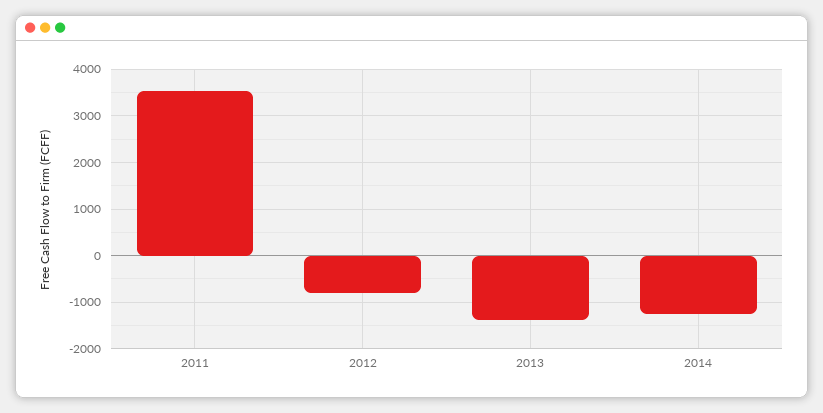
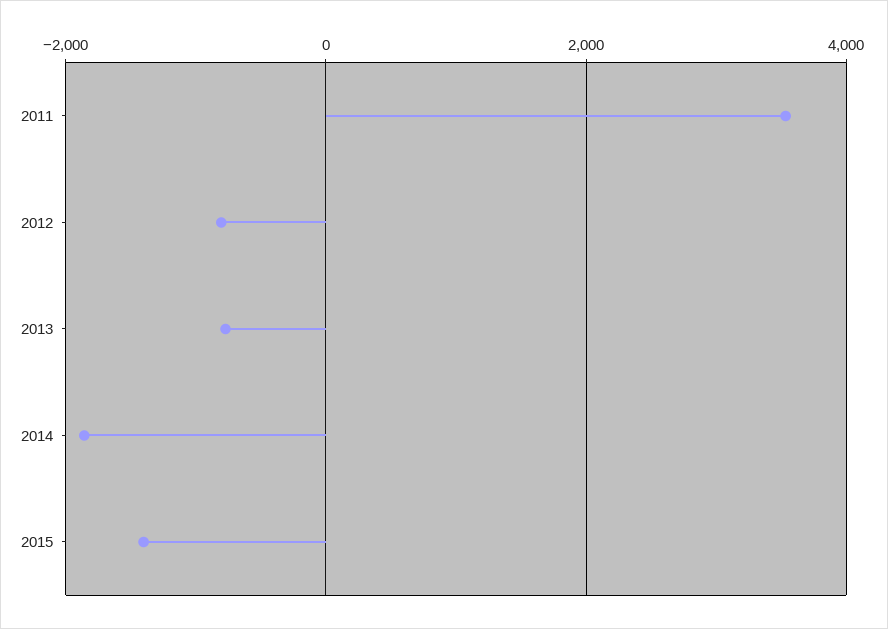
  {
    "2011": 3600,
    "2012": -800,
-   "2013": -1400,
+   "2013": -800,
-   "2014": -1200
+   "2014": -1800,
+   "2015": -1400
  }

